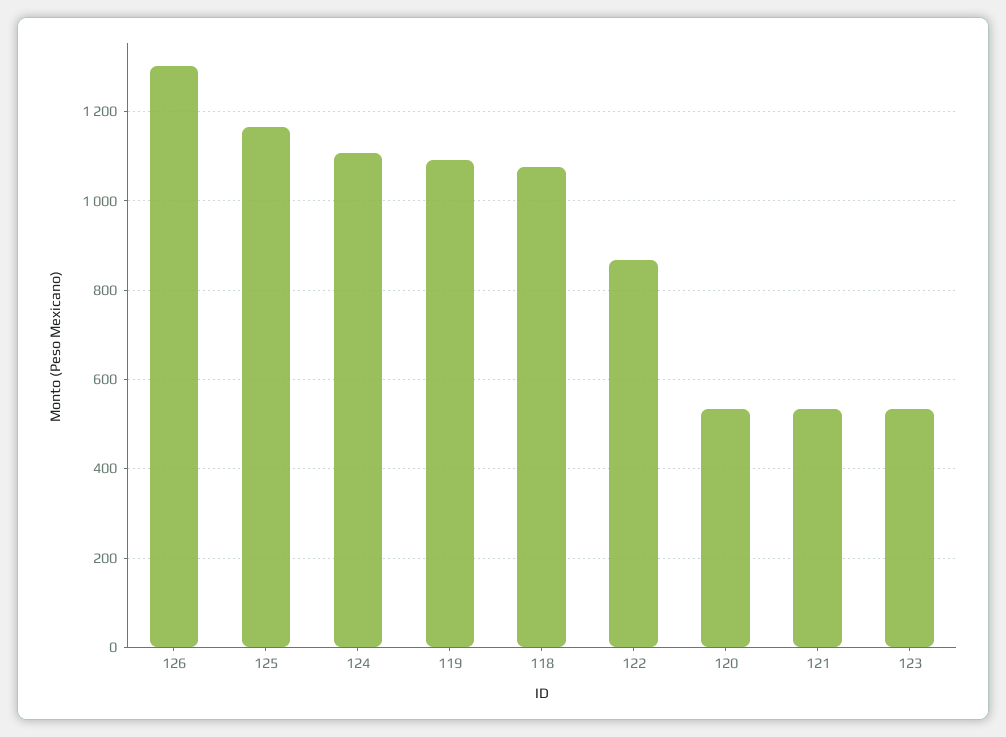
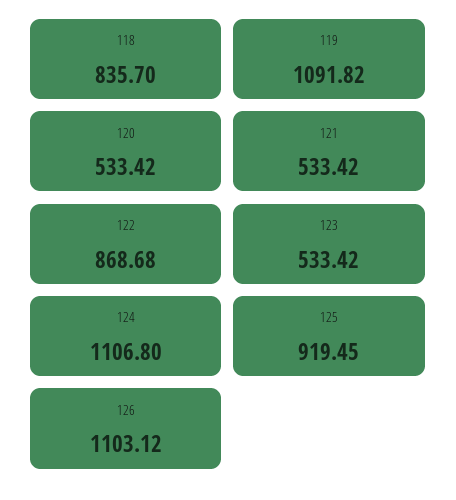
  {
-   "126": 1300,
+   "126": 1103.12,
-   "125": 1160,
+   "125": 919.45,
    "124": 1106.8,
    "119": 1091.82,
-   "118": 1080,
+   "118": 835.7,
    "122": 868.68,
    "120": 533.42,
    "121": 533.42,
    "123": 533.42
  }

